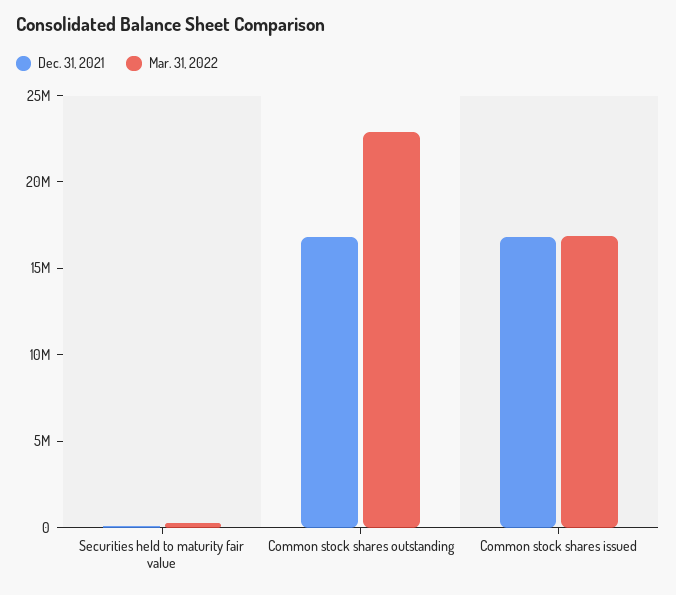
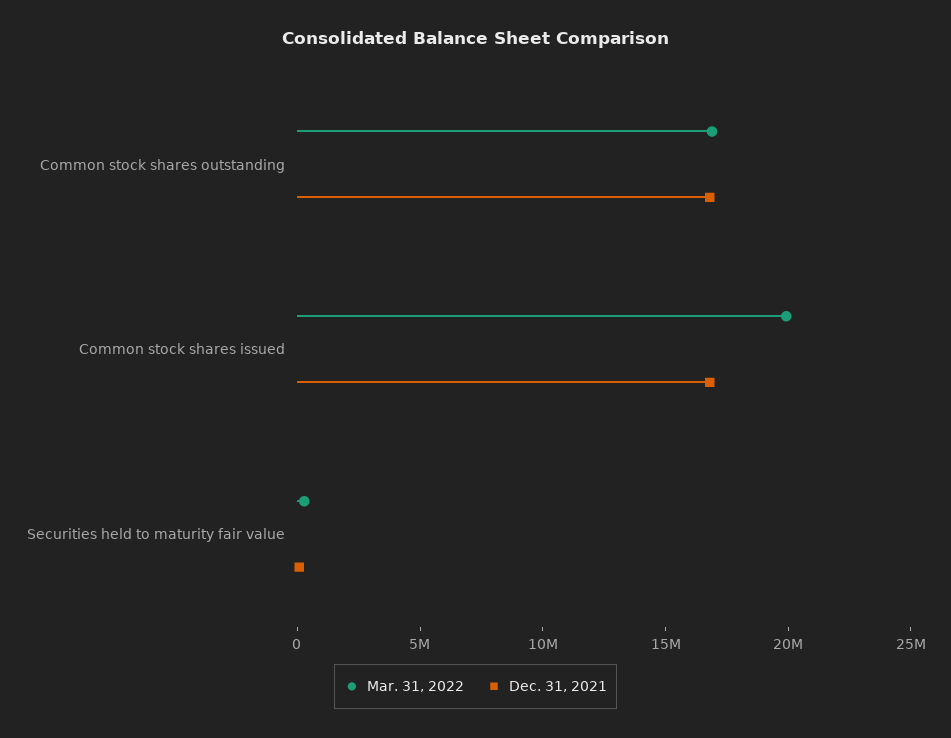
  {
    "Dec. 31, 2021": {
      "Securities held to maturity fair value": 0,
      "Common stock shares outstanding": 17000000,
      "Common stock shares issued": 17000000
    },
    "Mar. 31, 2022": {
      "Securities held to maturity fair value": 0,
-     "Common stock shares outstanding": 23000000,
+     "Common stock shares outstanding": 17000000,
-     "Common stock shares issued": 17000000
+     "Common stock shares issued": 20000000
    }
  }

